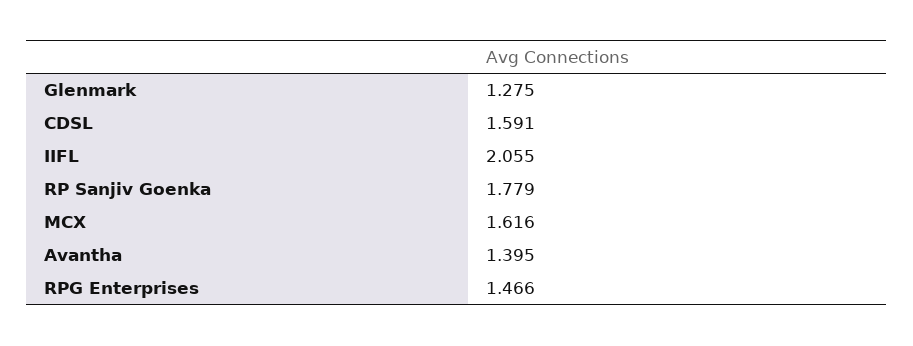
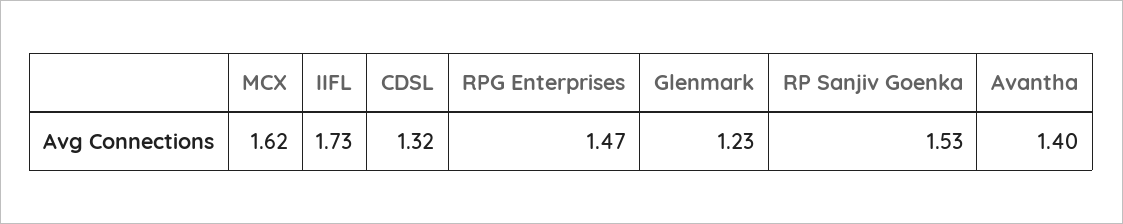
  {
-   "Glenmark": 1.275,
+   "Glenmark": 1.23,
-   "CDSL": 1.591,
+   "CDSL": 1.32,
-   "IIFL": 2.055,
+   "IIFL": 1.73,
-   "RP Sanjiv Goenka": 1.779,
+   "RP Sanjiv Goenka": 1.53,
    "MCX": 1.616,
    "Avantha": 1.395,
    "RPG Enterprises": 1.466
  }

